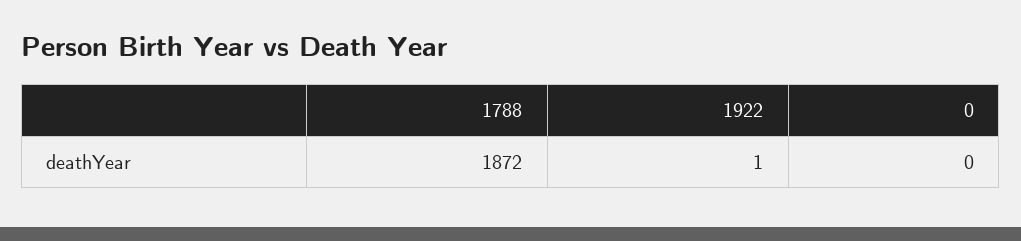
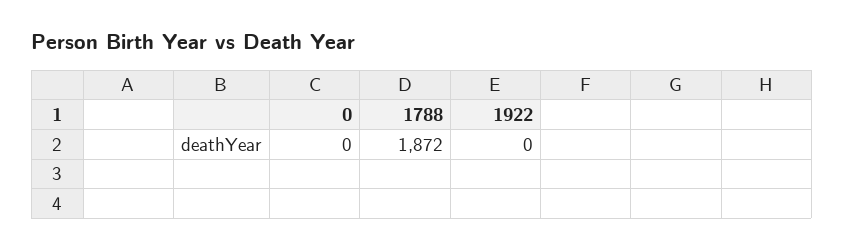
  {
    "1788": 1872,
-   "1922": 1,
+   "1922": 0,
    "0": 0
  }

